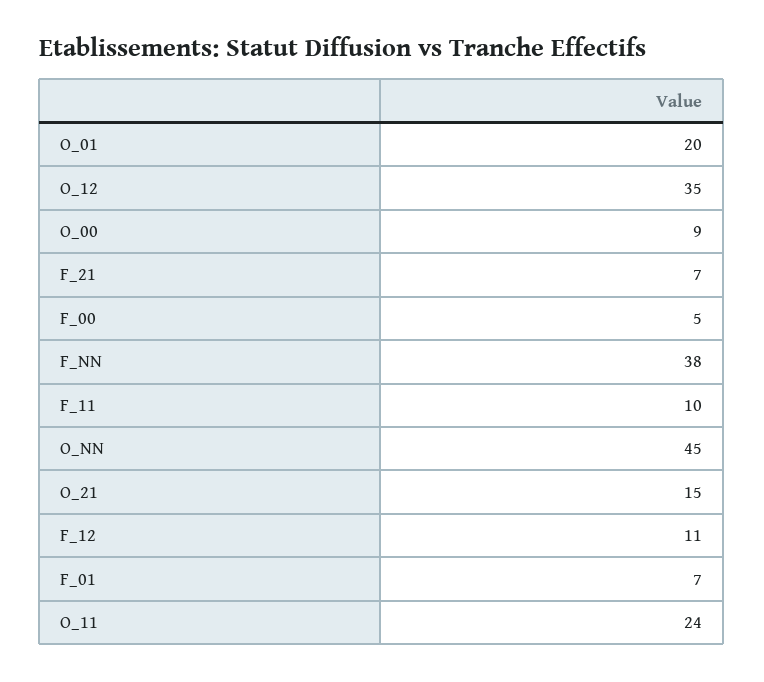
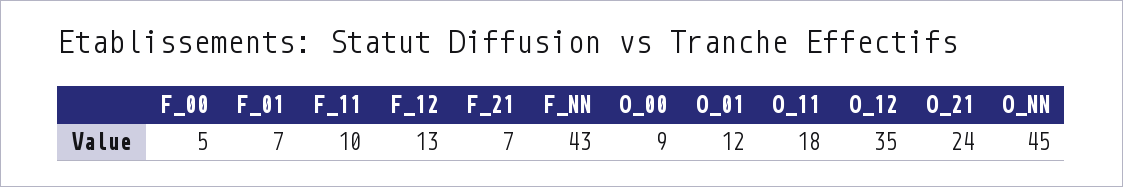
  {
-   "O_01": 20,
+   "O_01": 12,
    "O_12": 35,
    "O_00": 9,
    "F_21": 7,
    "F_00": 5,
-   "F_NN": 38,
+   "F_NN": 43,
    "F_11": 10,
    "O_NN": 45,
-   "O_21": 15,
+   "O_21": 24,
-   "F_12": 11,
+   "F_12": 13,
    "F_01": 7,
-   "O_11": 24
+   "O_11": 18
  }

